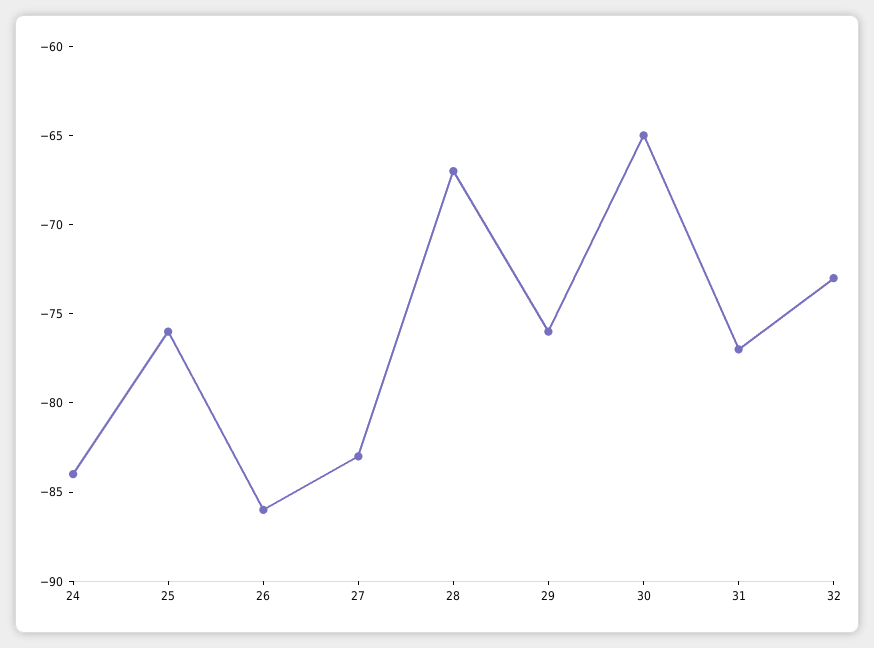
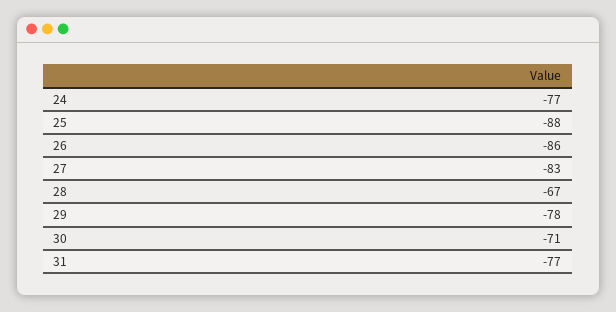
  {
-   "24": -84,
+   "24": -77,
-   "25": -76,
+   "25": -88,
    "26": -86,
    "27": -83,
    "28": -67,
-   "29": -76,
+   "29": -78,
-   "30": -65,
+   "30": -71,
-   "31": -77,
+   "31": -77
-   "32": -73
  }

